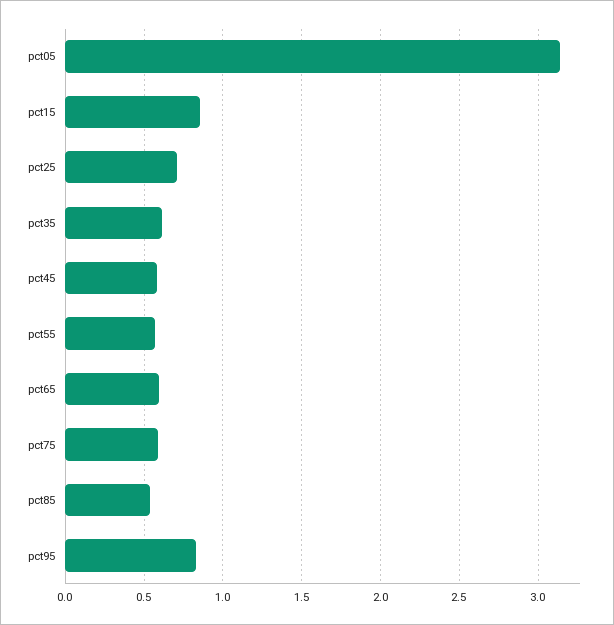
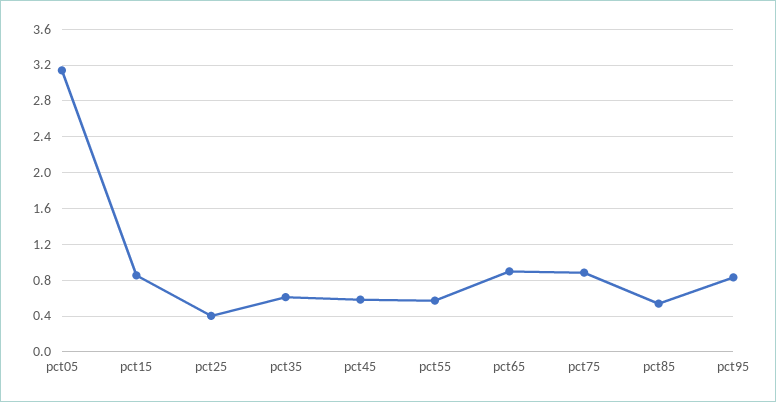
  {
    "pct05": 3.15,
    "pct15": 0.85,
-   "pct25": 0.7,
+   "pct25": 0.4,
    "pct35": 0.6,
    "pct45": 0.6,
    "pct55": 0.55,
-   "pct65": 0.6,
+   "pct65": 0.9,
-   "pct75": 0.6,
+   "pct75": 0.9,
    "pct85": 0.55,
    "pct95": 0.85
  }

